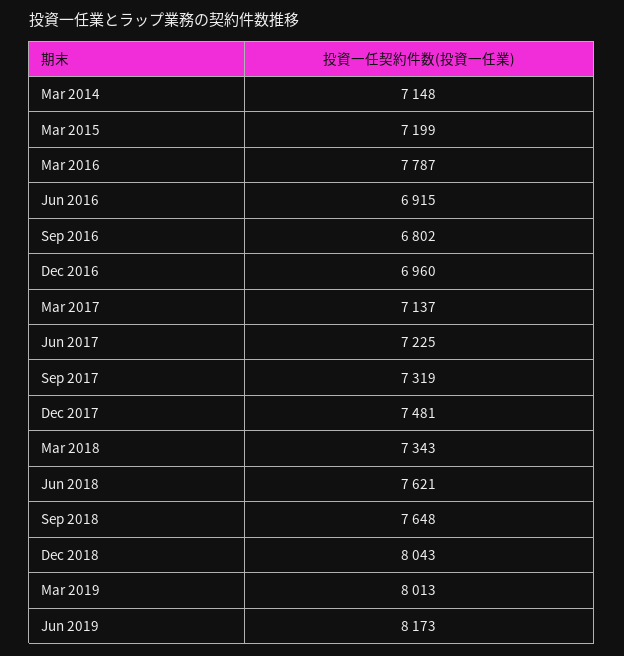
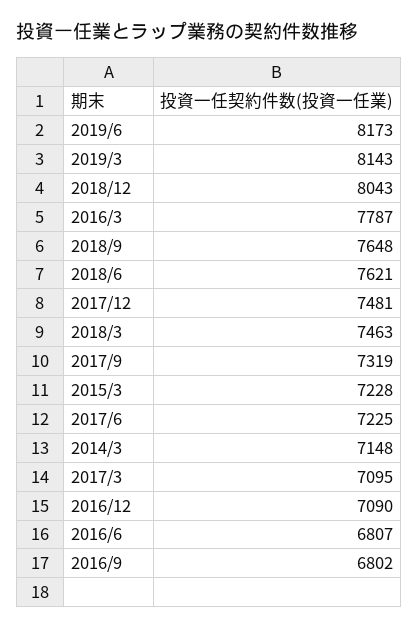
  {
    "Mar 2014": 7148,
-   "Mar 2015": 7199,
+   "Mar 2015": 7228,
    "Mar 2016": 7787,
-   "Jun 2016": 6915,
+   "Jun 2016": 6807,
    "Sep 2016": 6802,
-   "Dec 2016": 6960,
+   "Dec 2016": 7090,
-   "Mar 2017": 7137,
+   "Mar 2017": 7095,
    "Jun 2017": 7225,
    "Sep 2017": 7319,
    "Dec 2017": 7481,
-   "Mar 2018": 7343,
+   "Mar 2018": 7463,
    "Jun 2018": 7621,
    "Sep 2018": 7648,
    "Dec 2018": 8043,
-   "Mar 2019": 8013,
+   "Mar 2019": 8143,
    "Jun 2019": 8173
  }

